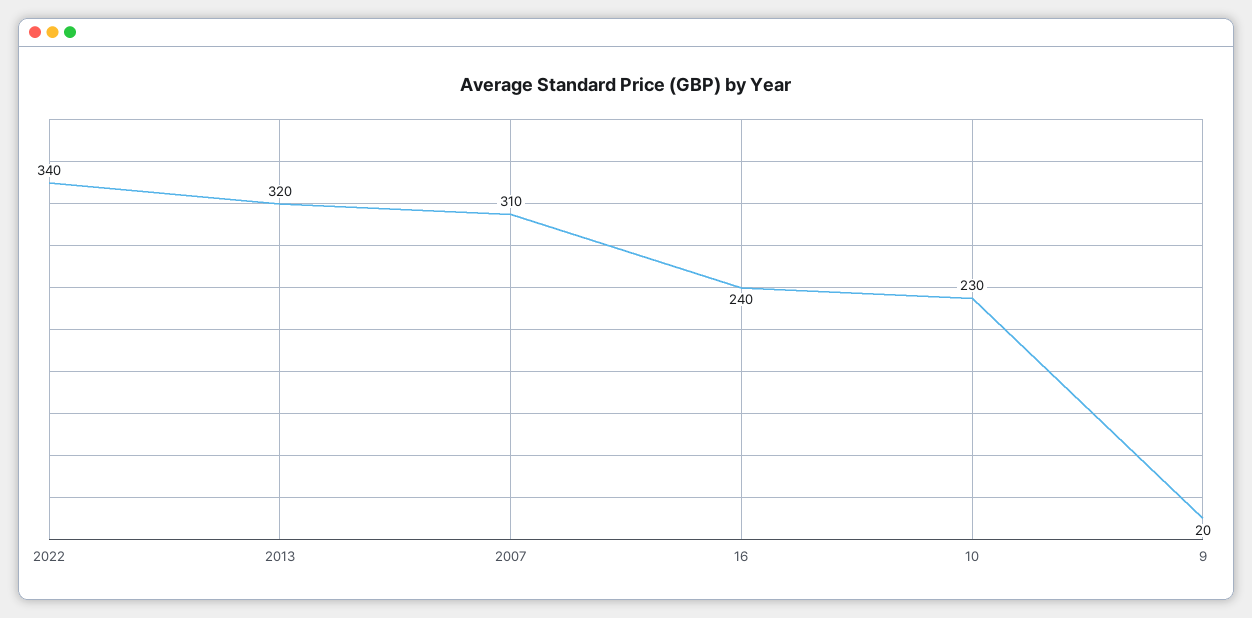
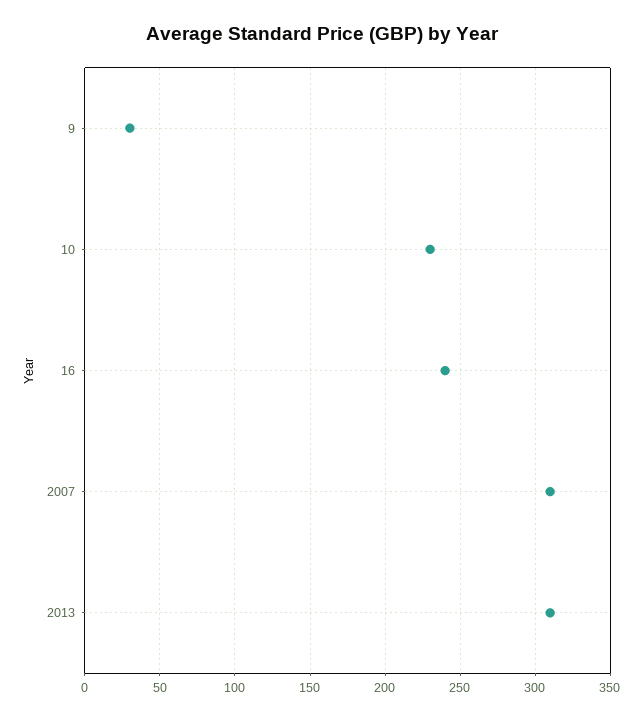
  {
-   "2022": 340,
-   "2013": 320,
+   "2013": 310,
    "2007": 310,
    "16": 240,
    "10": 230,
-   "9": 20
+   "9": 30
  }

